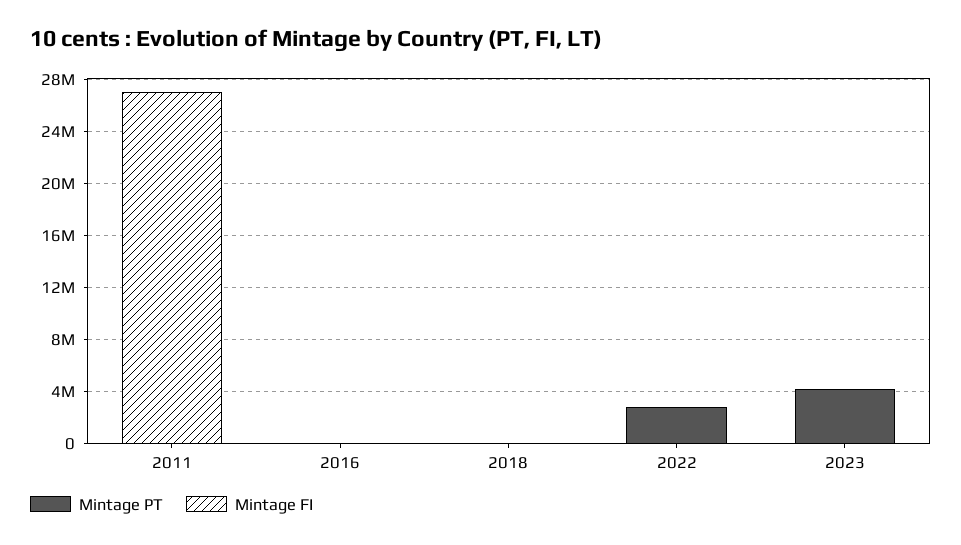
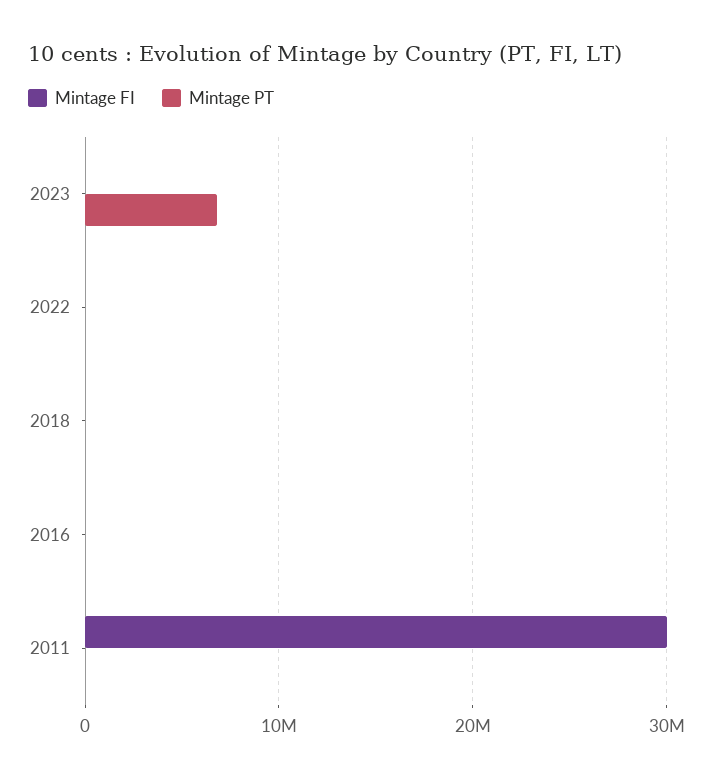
  {
    "Mintage PT": {
      "2011": 0,
      "2016": 0,
      "2018": 0,
-     "2022": 3000000,
+     "2022": 0,
-     "2023": 4000000
+     "2023": 7000000
    },
    "Mintage FI": {
-     "2011": 27000000,
+     "2011": 30000000,
      "2016": 0,
      "2018": 0,
      "2022": 0,
      "2023": 0
    }
  }

